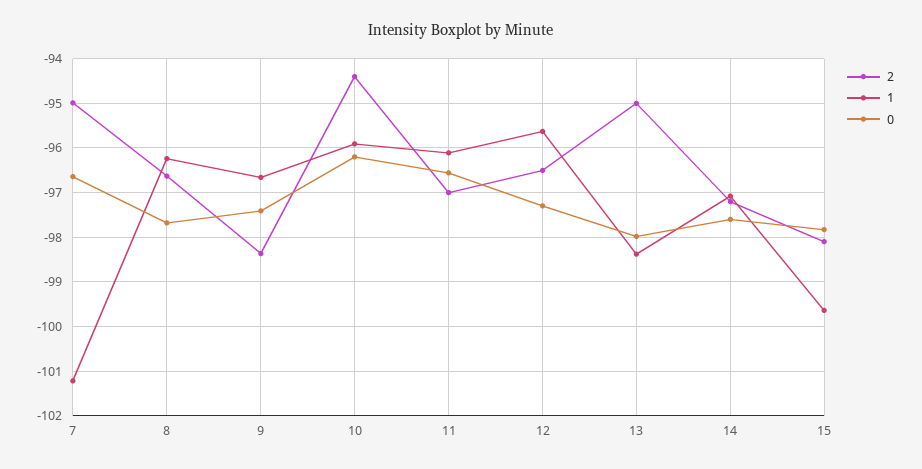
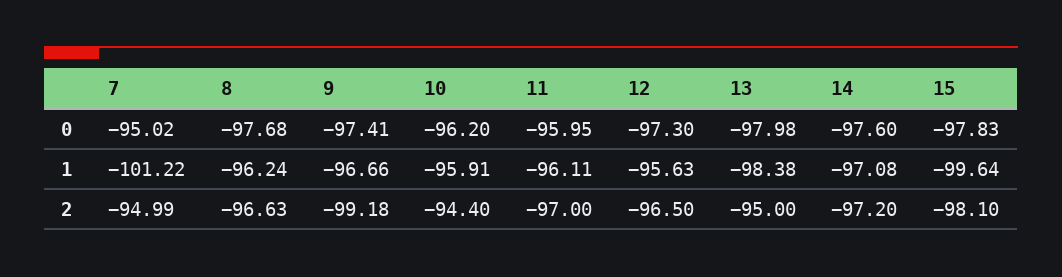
  {
    "2": {
      "7": -94.99,
      "8": -96.63,
-     "9": -98.4,
+     "9": -99.18,
      "10": -94.4,
      "11": -97,
      "12": -96.5,
      "13": -95,
      "14": -97.2,
      "15": -98.1
    },
    "1": {
      "7": -101.22,
      "8": -96.24,
      "9": -96.66,
      "10": -95.91,
      "11": -96.11,
      "12": -95.63,
      "13": -98.38,
      "14": -97.08,
      "15": -99.64
    },
    "0": {
-     "7": -96.6,
+     "7": -95.02,
      "8": -97.68,
      "9": -97.41,
      "10": -96.2,
-     "11": -96.6,
+     "11": -95.95,
      "12": -97.3,
      "13": -97.98,
      "14": -97.6,
      "15": -97.83
    }
  }

